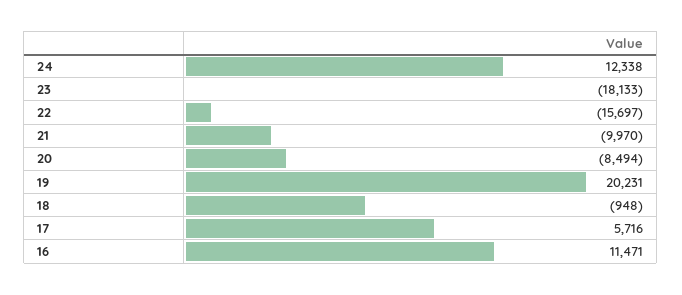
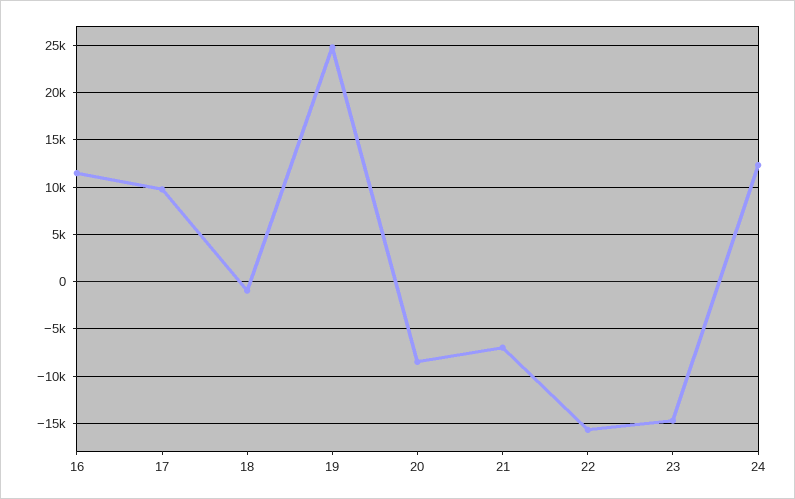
  {
    "24": 12338,
-   "23": -18133,
+   "23": -15000,
    "22": -15697,
-   "21": -9970,
+   "21": -7000,
    "20": -8494,
-   "19": 20231,
+   "19": 25000,
    "18": -948,
-   "17": 5716,
+   "17": 10000,
    "16": 11471
  }

